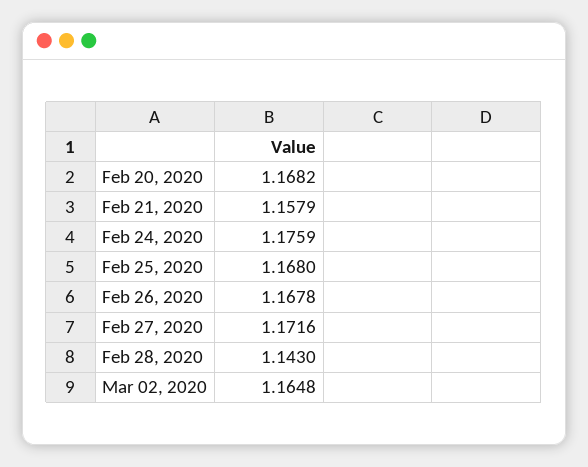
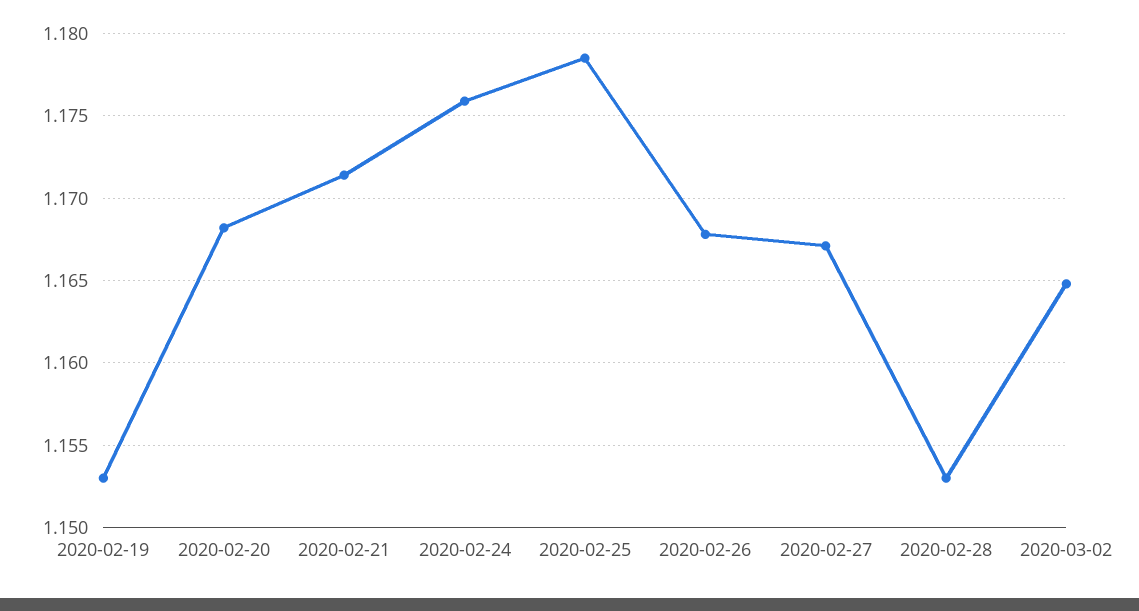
  {
    "Feb 20, 2020": 1.1682,
-   "Feb 21, 2020": 1.1579,
+   "Feb 21, 2020": 1.1715,
    "Feb 24, 2020": 1.1759,
-   "Feb 25, 2020": 1.168,
+   "Feb 25, 2020": 1.1785,
    "Feb 26, 2020": 1.1678,
-   "Feb 27, 2020": 1.1716,
+   "Feb 27, 2020": 1.167,
-   "Feb 28, 2020": 1.143,
+   "Feb 28, 2020": 1.153,
-   "Mar 02, 2020": 1.1648
+   "Mar 02, 2020": 1.1648,
+   "2020-02-19": 1.153
  }

